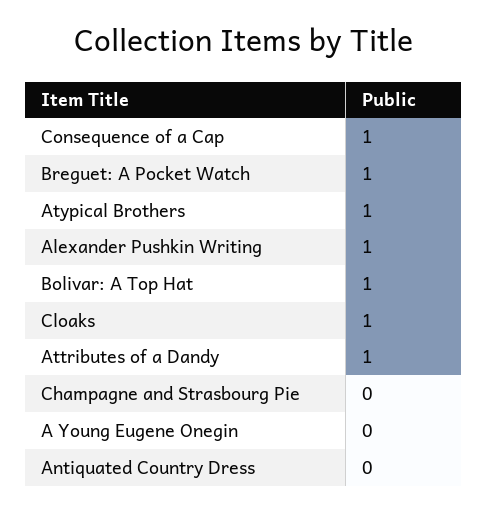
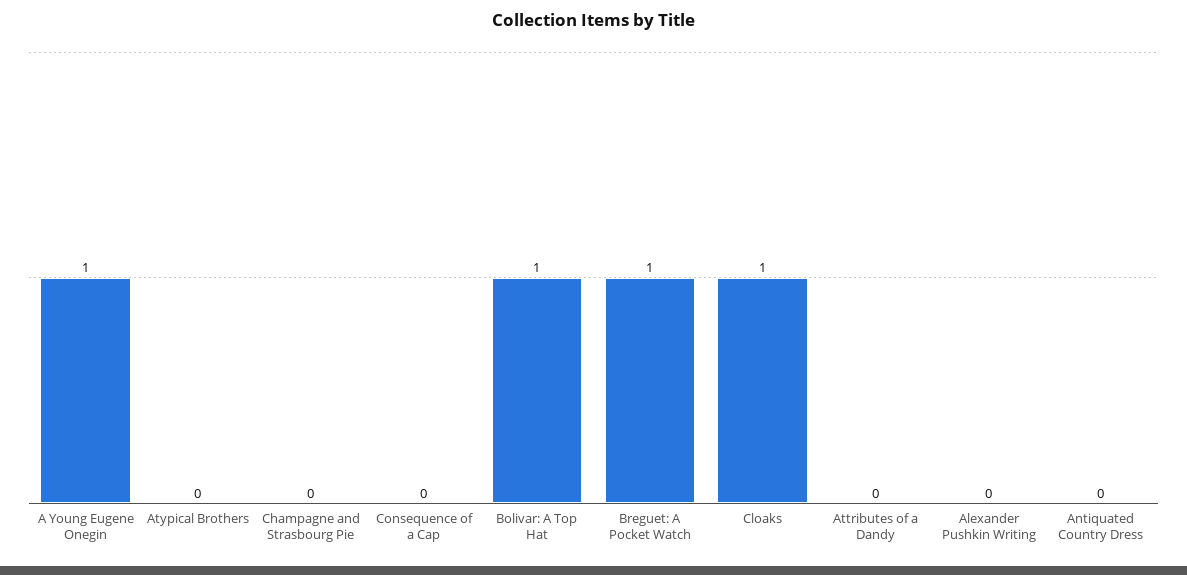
  {
-   "Consequence of a Cap": 1,
+   "Consequence of a Cap": 0,
    "Breguet: A Pocket Watch": 1,
-   "Atypical Brothers": 1,
+   "Atypical Brothers": 0,
-   "Alexander Pushkin Writing": 1,
+   "Alexander Pushkin Writing": 0,
    "Bolivar: A Top Hat": 1,
    "Cloaks": 1,
-   "Attributes of a Dandy": 1,
+   "Attributes of a Dandy": 0,
    "Champagne and Strasbourg Pie": 0,
-   "A Young Eugene Onegin": 0,
+   "A Young Eugene Onegin": 1,
    "Antiquated Country Dress": 0
  }

